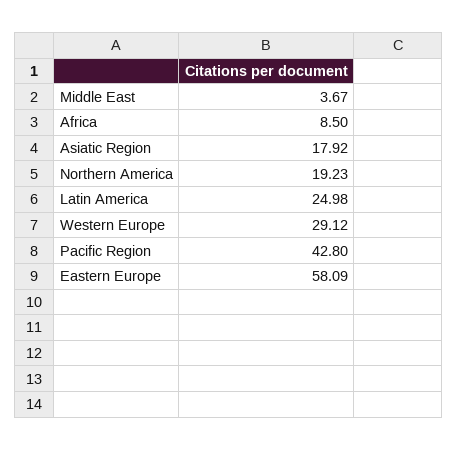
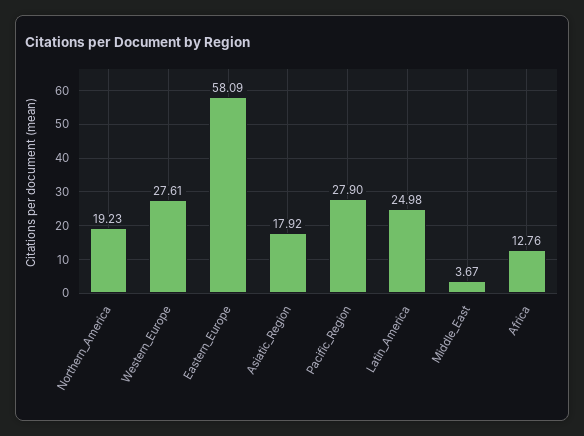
  {
    "Middle East": 3.67,
-   "Africa": 8.5,
+   "Africa": 12.76,
    "Asiatic Region": 17.92,
    "Northern America": 19.23,
    "Latin America": 24.98,
-   "Western Europe": 29.12,
+   "Western Europe": 27.61,
-   "Pacific Region": 42.8,
+   "Pacific Region": 27.9,
    "Eastern Europe": 58.09
  }

